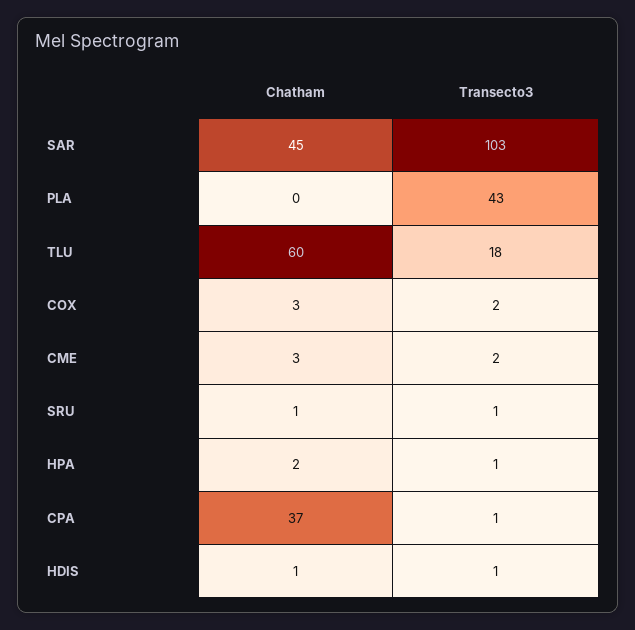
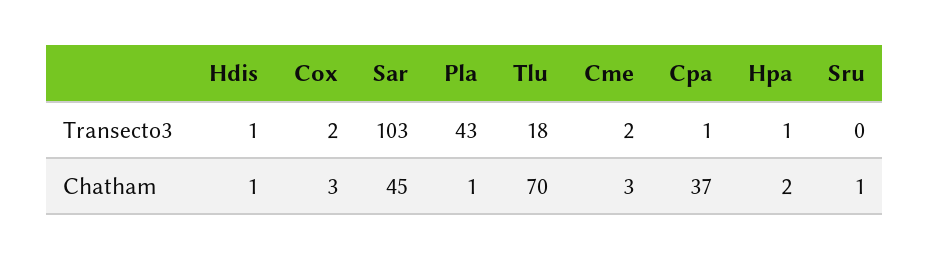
  {
    "Chatham": {
      "SAR": 45,
-     "PLA": 0,
+     "PLA": 1,
-     "TLU": 60,
+     "TLU": 70,
      "COX": 3,
      "CME": 3,
      "SRU": 1,
      "HPA": 2,
      "CPA": 37,
      "HDIS": 1
    },
    "Transecto3": {
      "SAR": 103,
      "PLA": 43,
      "TLU": 18,
      "COX": 2,
      "CME": 2,
-     "SRU": 1,
+     "SRU": 0,
      "HPA": 1,
      "CPA": 1,
      "HDIS": 1
    }
  }

